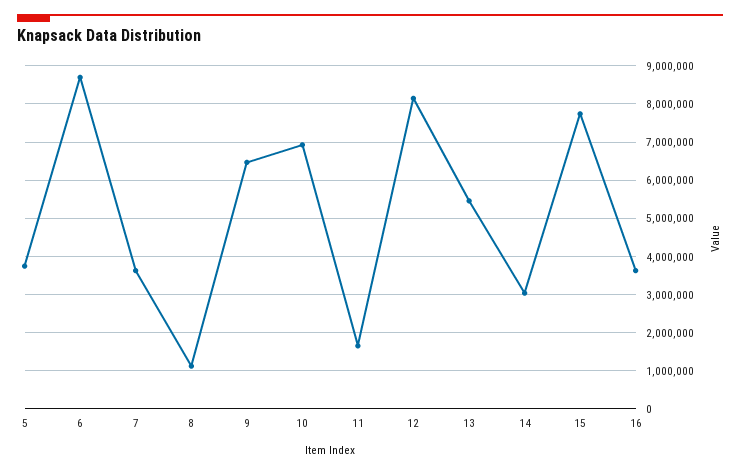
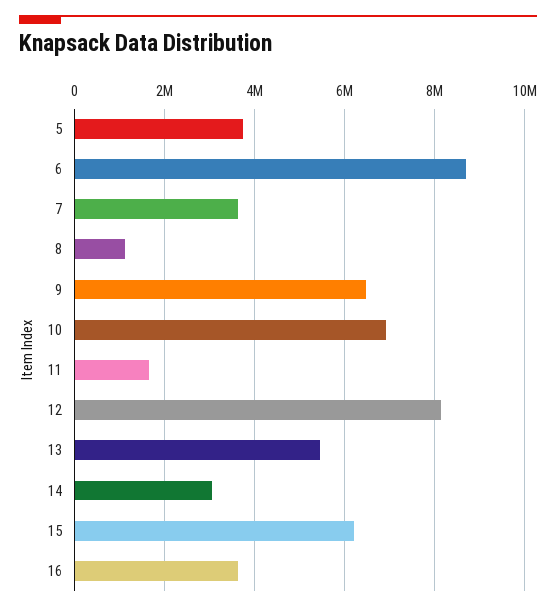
  {
    "5": 3800000,
    "6": 8600000,
    "7": 3600000,
    "8": 1200000,
    "9": 6400000,
    "10": 7000000,
    "11": 1600000,
    "12": 8200000,
    "13": 5400000,
    "14": 3000000,
-   "15": 7800000,
+   "15": 6200000,
    "16": 3600000
  }

